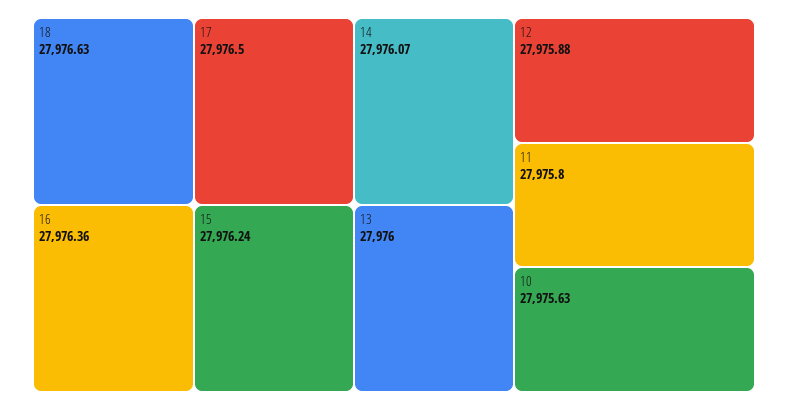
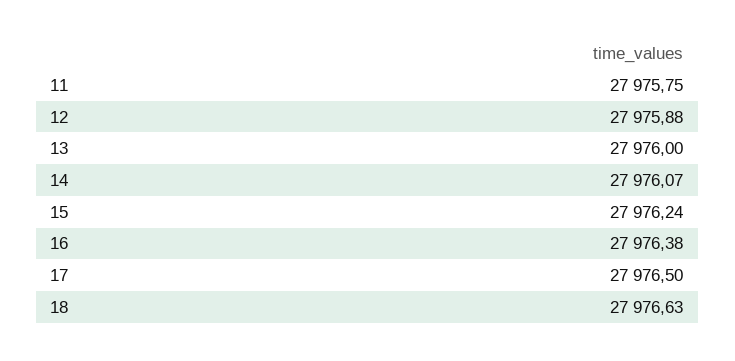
  {
    "18": 27976.63,
    "17": 27976.5,
-   "16": 27976.36,
+   "16": 27976.38,
    "15": 27976.24,
    "14": 27976.07,
    "13": 27976,
    "12": 27975.88,
-   "11": 27975.8,
+   "11": 27975.75
-   "10": 27975.63
  }

